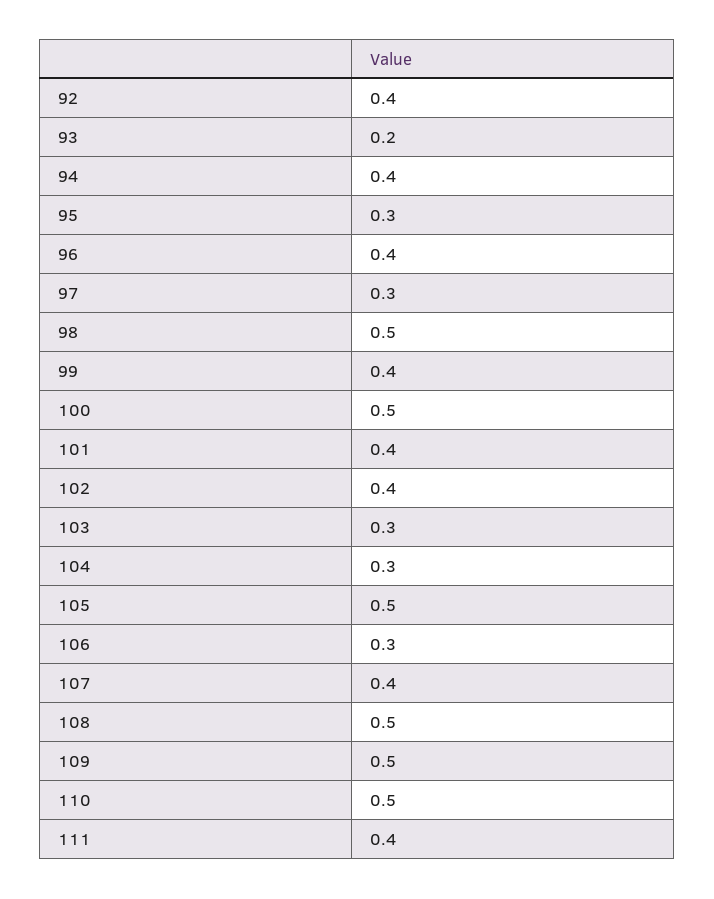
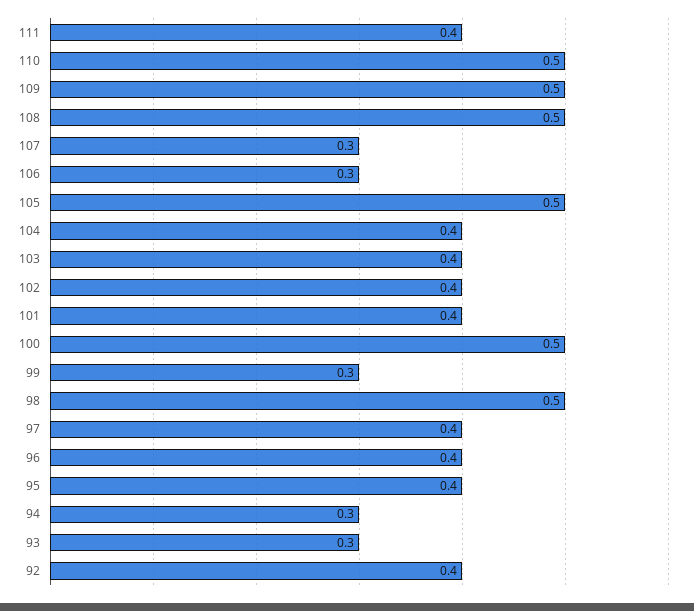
  {
    "92": 0.4,
-   "93": 0.2,
+   "93": 0.3,
-   "94": 0.4,
+   "94": 0.3,
-   "95": 0.3,
+   "95": 0.4,
    "96": 0.4,
-   "97": 0.3,
+   "97": 0.4,
    "98": 0.5,
-   "99": 0.4,
+   "99": 0.3,
    "100": 0.5,
    "101": 0.4,
    "102": 0.4,
-   "103": 0.3,
+   "103": 0.4,
-   "104": 0.3,
+   "104": 0.4,
    "105": 0.5,
    "106": 0.3,
-   "107": 0.4,
+   "107": 0.3,
    "108": 0.5,
    "109": 0.5,
    "110": 0.5,
    "111": 0.4
  }

